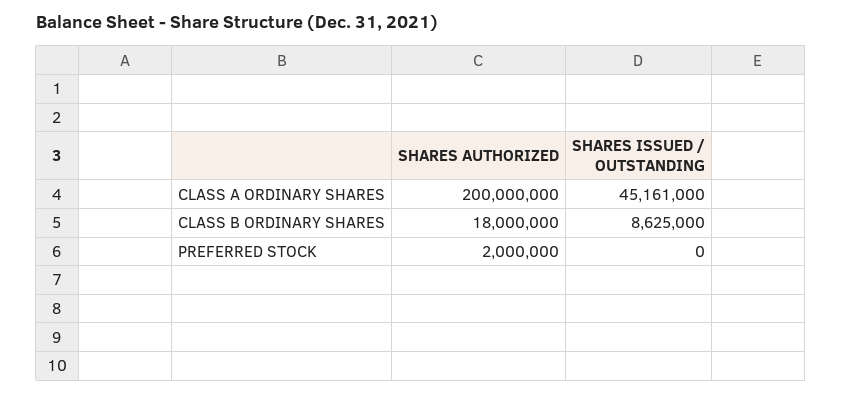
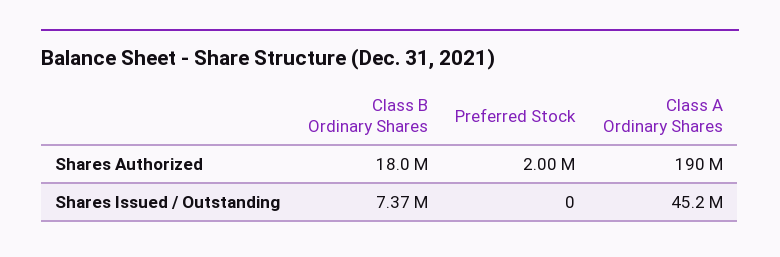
  {
    "SHARES AUTHORIZED": {
-     "CLASS A ORDINARY SHARES": 200000000,
+     "CLASS A ORDINARY SHARES": 190000000,
      "CLASS B ORDINARY SHARES": 18000000,
      "PREFERRED STOCK": 2000000
    },
    "SHARES ISSUED / OUTSTANDING": {
      "CLASS A ORDINARY SHARES": 45161000,
-     "CLASS B ORDINARY SHARES": 8625000,
+     "CLASS B ORDINARY SHARES": 7370000,
      "PREFERRED STOCK": 0
    }
  }

